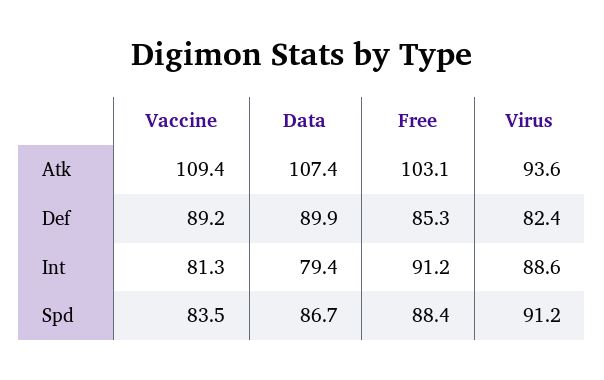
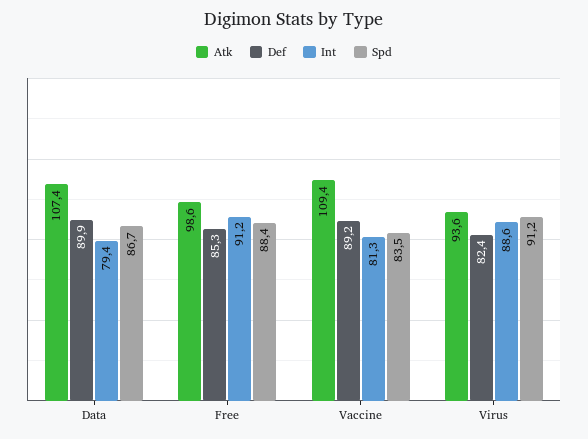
  {
    "Atk": {
      "Vaccine": 109.4,
      "Data": 107.4,
-     "Free": 103.1,
+     "Free": 98.6,
      "Virus": 93.6
    },
    "Def": {
      "Vaccine": 89.2,
      "Data": 89.9,
      "Free": 85.3,
      "Virus": 82.4
    },
    "Int": {
      "Vaccine": 81.3,
      "Data": 79.4,
      "Free": 91.2,
      "Virus": 88.6
    },
    "Spd": {
      "Vaccine": 83.5,
      "Data": 86.7,
      "Free": 88.4,
      "Virus": 91.2
    }
  }

